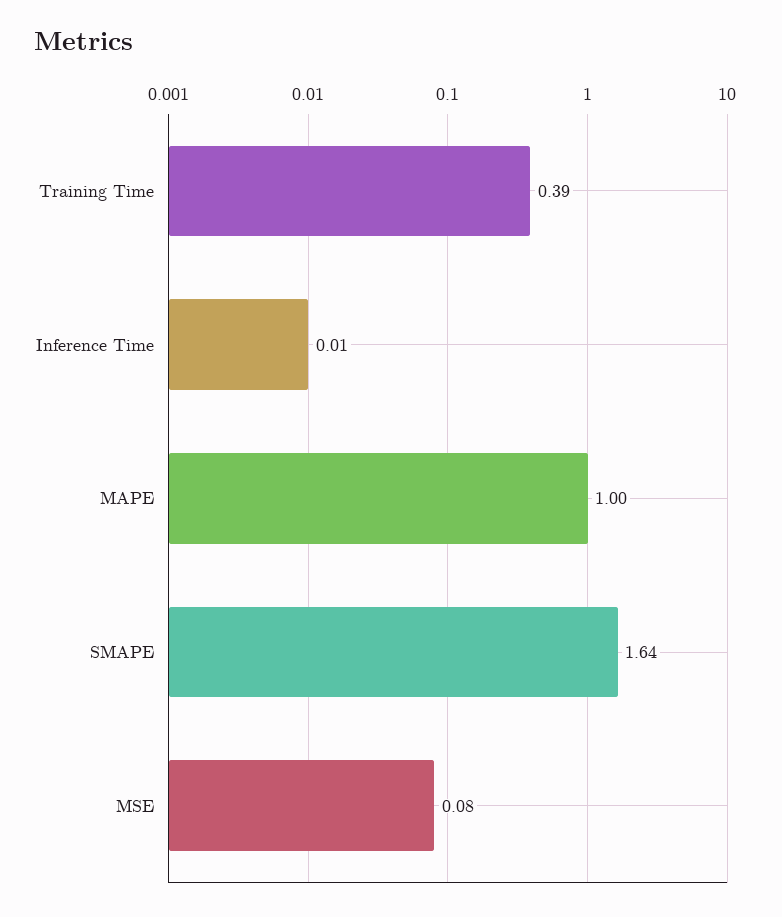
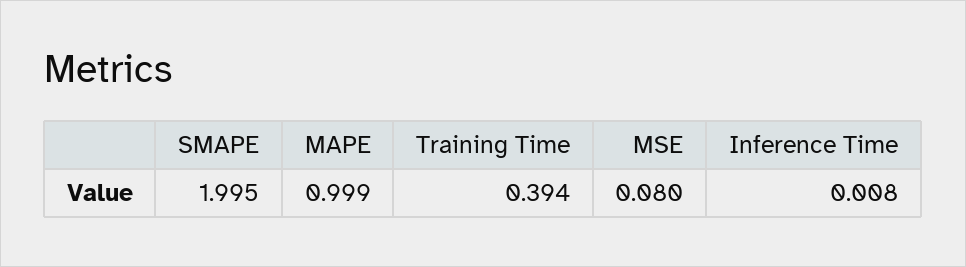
  {
    "Training Time": 0.394,
    "Inference Time": 0.008,
    "MAPE": 0.999,
-   "SMAPE": 1.64,
+   "SMAPE": 1.995,
    "MSE": 0.08
  }

